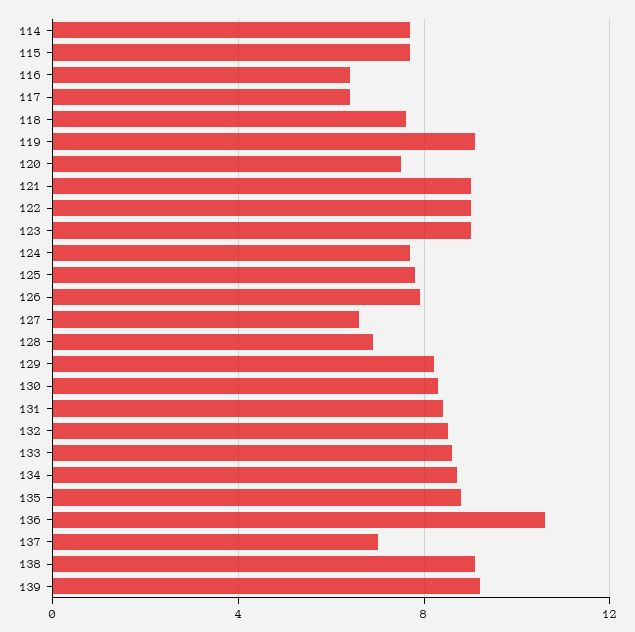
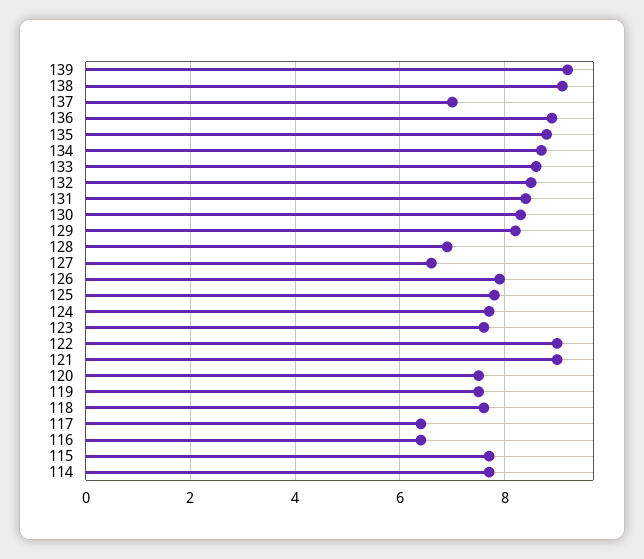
  {
    "114": 7.5,
    "115": 7.5,
    "116": 6.5,
    "117": 6.5,
    "118": 7.5,
-   "119": 9,
+   "119": 7.5,
    "120": 7.5,
    "121": 9,
    "122": 9,
-   "123": 9,
+   "123": 7.5,
    "124": 7.5,
    "125": 8,
    "126": 8,
    "127": 6.5,
    "128": 7,
    "129": 8,
    "130": 8.5,
    "131": 8.5,
    "132": 8.5,
    "133": 8.5,
    "134": 8.5,
    "135": 9,
-   "136": 10.5,
+   "136": 9,
    "137": 7,
    "138": 9,
    "139": 9
  }

